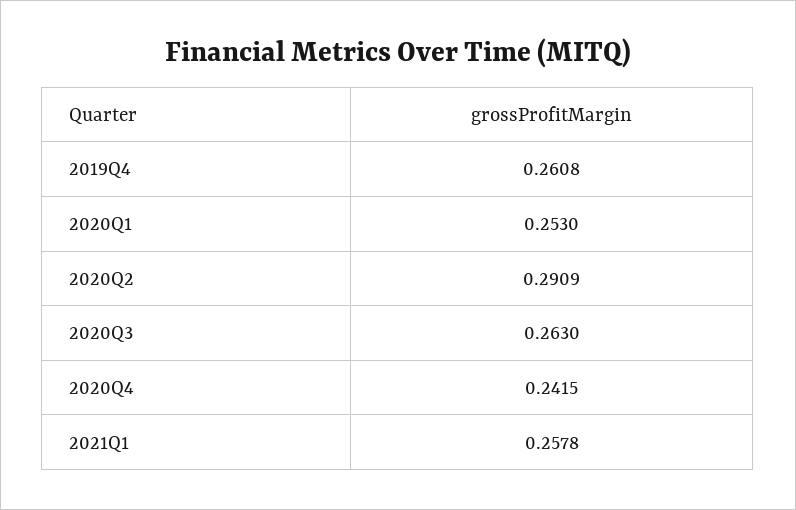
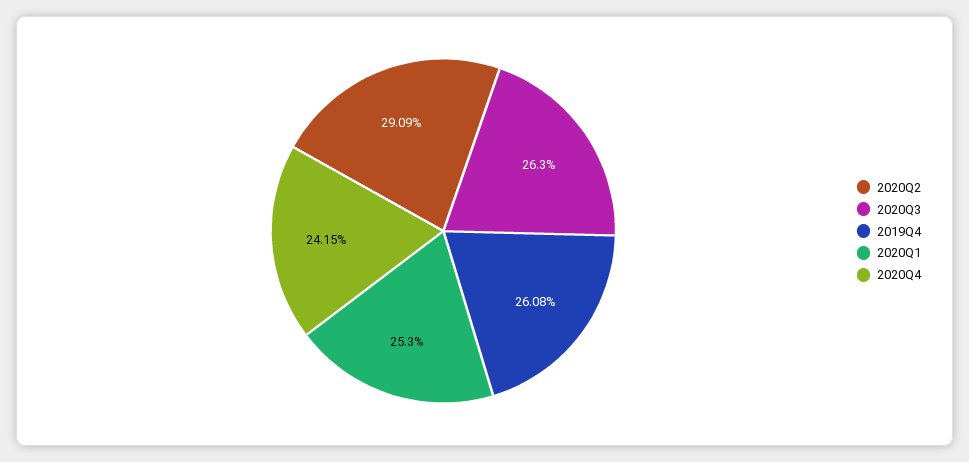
  {
    "2019Q4": 0.2608,
    "2020Q1": 0.253,
    "2020Q2": 0.2909,
    "2020Q3": 0.263,
-   "2020Q4": 0.2415,
+   "2020Q4": 0.2415
-   "2021Q1": 0.2578
  }

